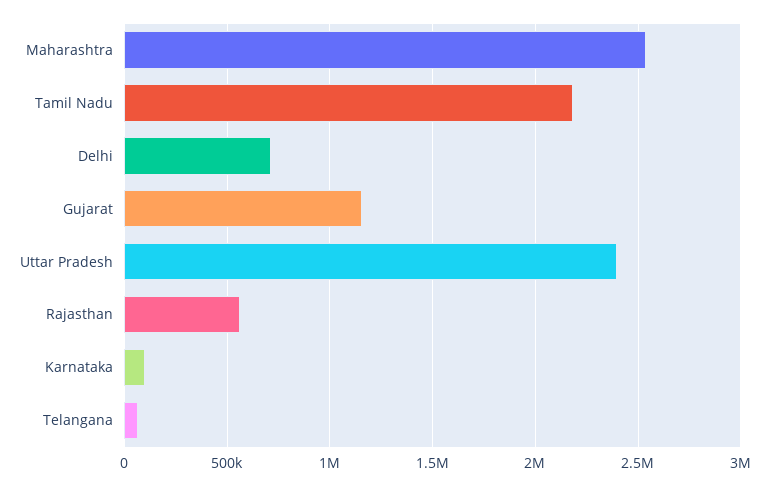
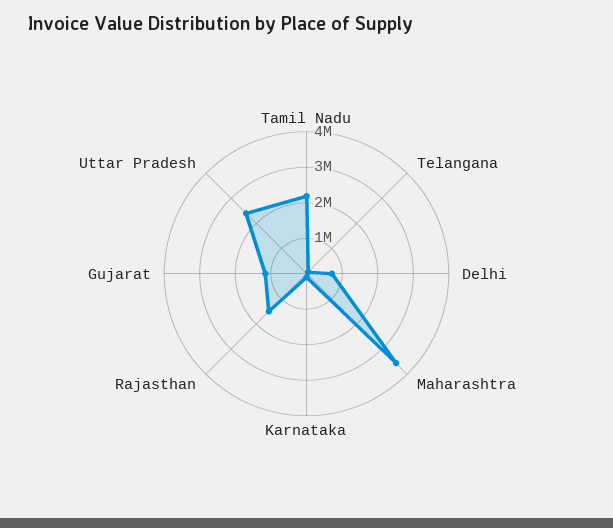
  {
-   "Maharashtra": 2550000,
+   "Maharashtra": 3500000,
    "Tamil Nadu": 2200000,
    "Delhi": 700000,
    "Gujarat": 1150000,
    "Uttar Pradesh": 2400000,
-   "Rajasthan": 550000,
+   "Rajasthan": 1500000,
    "Karnataka": 100000,
    "Telangana": 50000
  }

